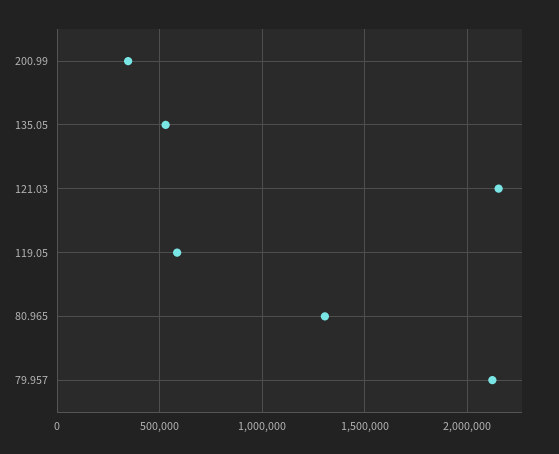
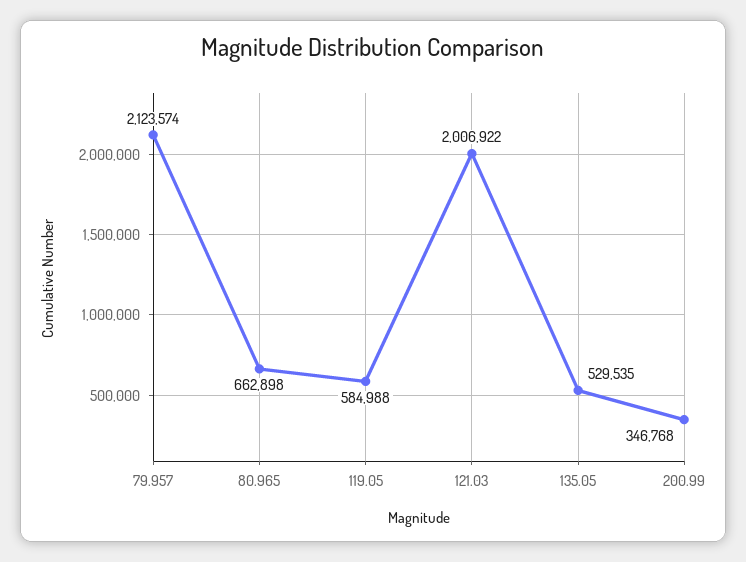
  {
    "200.99": 346768,
    "135.05": 529535,
-   "121.03": 2150000,
+   "121.03": 2006922,
    "119.05": 584988,
-   "80.965": 1300000,
+   "80.965": 662898,
    "79.957": 2123574
  }

